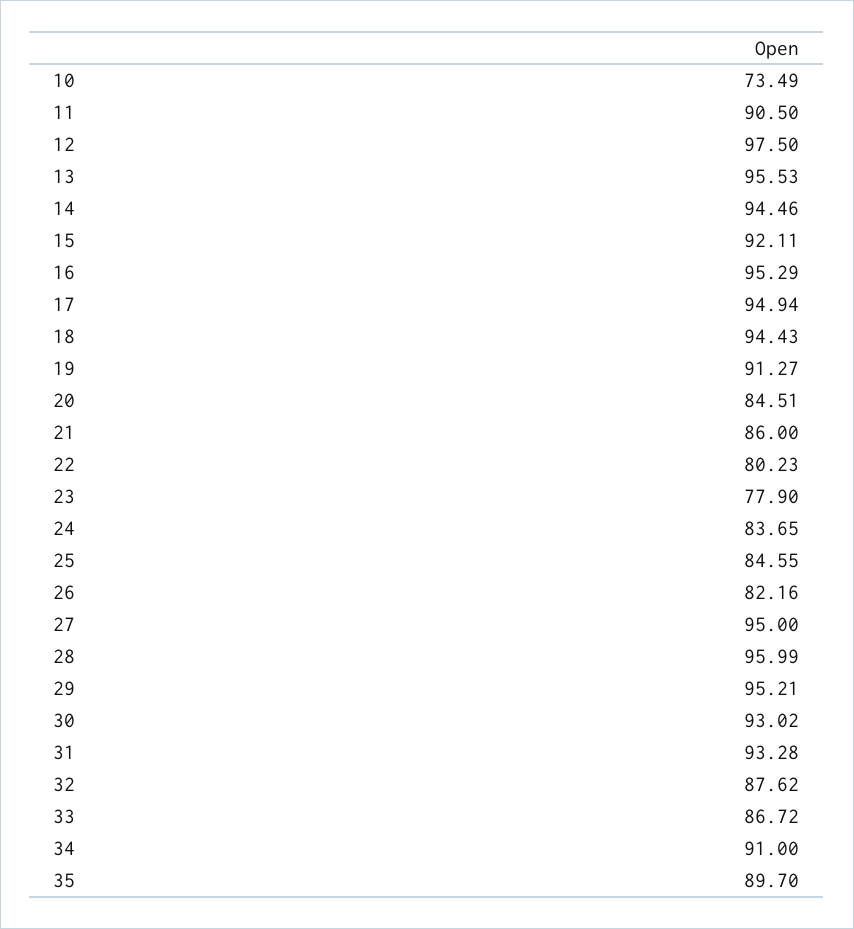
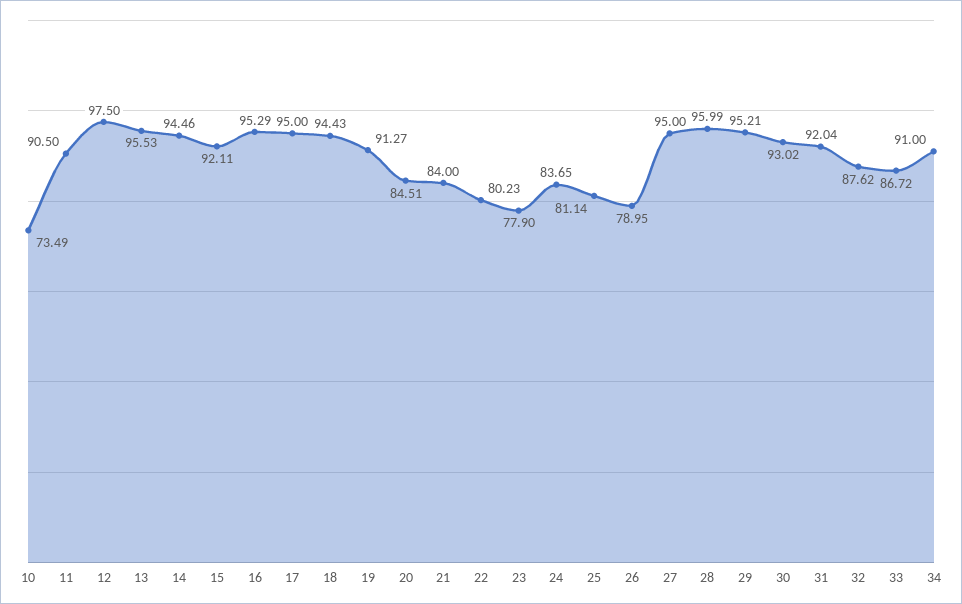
  {
    "10": 73.49,
    "11": 90.5,
    "12": 97.5,
    "13": 95.53,
    "14": 94.46,
    "15": 92.11,
    "16": 95.29,
-   "17": 94.94,
+   "17": 95,
    "18": 94.43,
    "19": 91.27,
    "20": 84.51,
-   "21": 86,
+   "21": 84,
    "22": 80.23,
    "23": 77.9,
    "24": 83.65,
-   "25": 84.55,
+   "25": 81.14,
-   "26": 82.16,
+   "26": 78.95,
    "27": 95,
    "28": 95.99,
    "29": 95.21,
    "30": 93.02,
-   "31": 93.28,
+   "31": 92.04,
    "32": 87.62,
    "33": 86.72,
-   "34": 91,
+   "34": 91
-   "35": 89.7
  }

